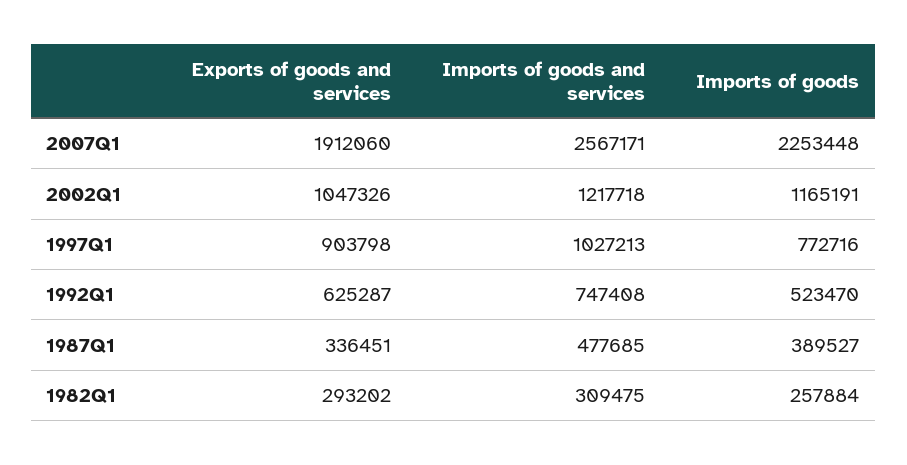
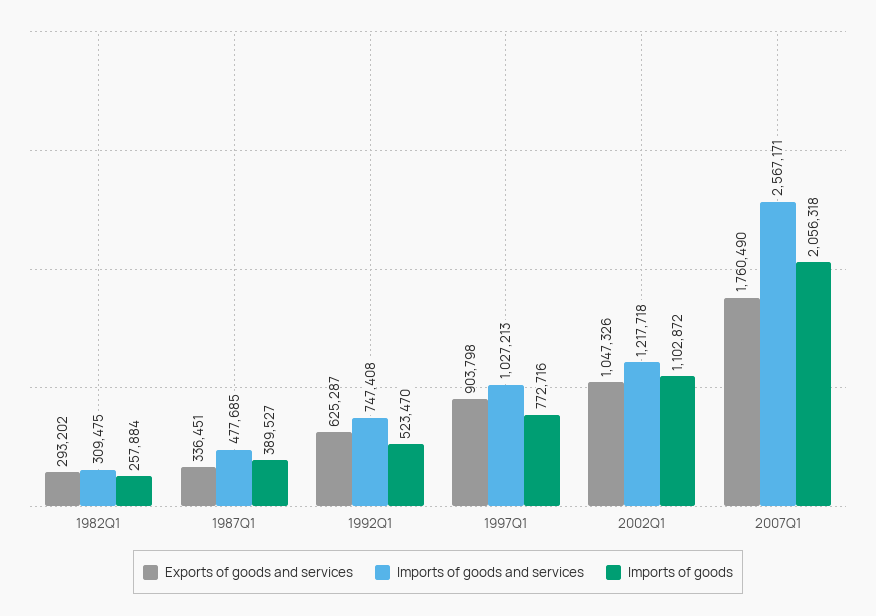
  {
    "Exports of goods and services": {
-     "2007Q1": 1912060,
+     "2007Q1": 1760490,
      "2002Q1": 1047326,
      "1997Q1": 903798,
      "1992Q1": 625287,
      "1987Q1": 336451,
      "1982Q1": 293202
    },
    "Imports of goods and services": {
      "2007Q1": 2567171,
      "2002Q1": 1217718,
      "1997Q1": 1027213,
      "1992Q1": 747408,
      "1987Q1": 477685,
      "1982Q1": 309475
    },
    "Imports of goods": {
-     "2007Q1": 2253448,
+     "2007Q1": 2056318,
-     "2002Q1": 1165191,
+     "2002Q1": 1102872,
      "1997Q1": 772716,
      "1992Q1": 523470,
      "1987Q1": 389527,
      "1982Q1": 257884
    }
  }

